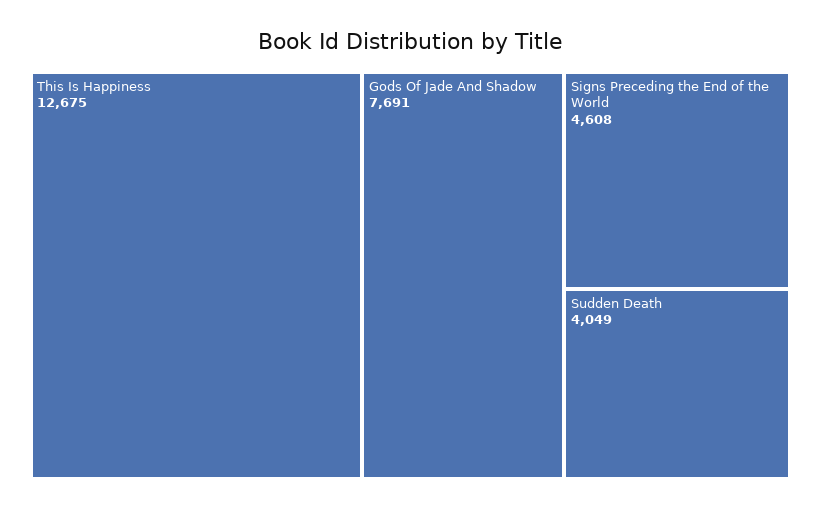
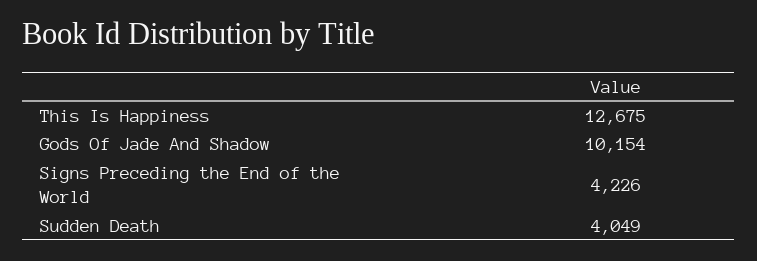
  {
    "This Is Happiness": 12675,
-   "Gods Of Jade And Shadow": 7691,
+   "Gods Of Jade And Shadow": 10154,
-   "Signs Preceding the End of the World": 4608,
+   "Signs Preceding the End of the World": 4226,
    "Sudden Death": 4049
  }

